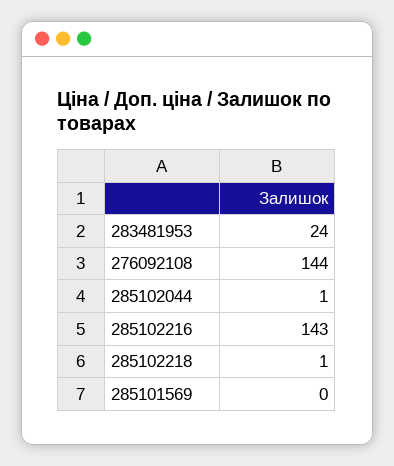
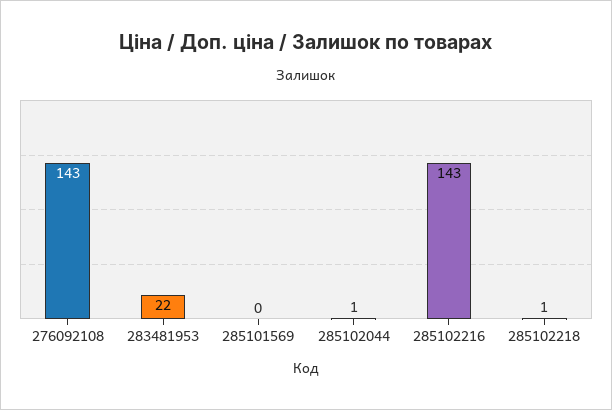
  {
-   "283481953": 24,
+   "283481953": 22,
-   "276092108": 144,
+   "276092108": 143,
    "285102044": 1,
    "285102216": 143,
    "285102218": 1,
    "285101569": 0
  }

